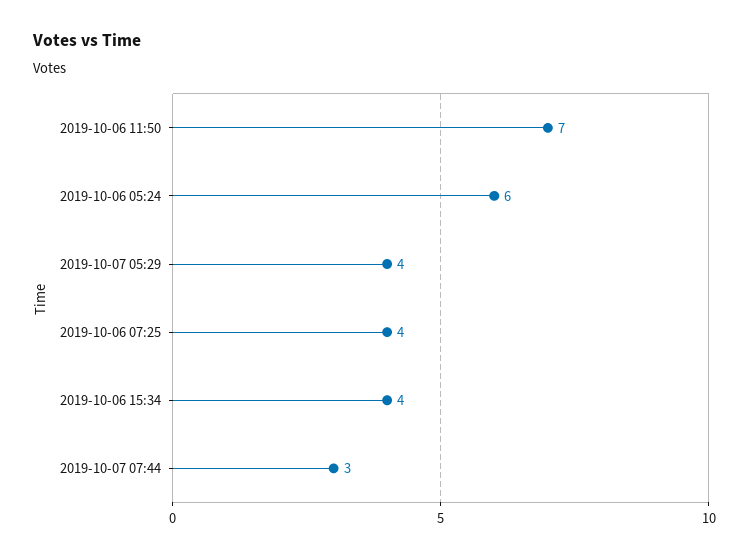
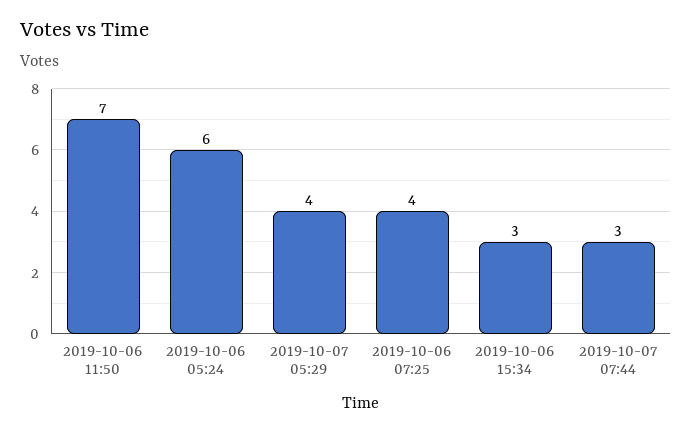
  {
    "2019-10-06 11:50": 7,
    "2019-10-06 05:24": 6,
    "2019-10-07 05:29": 4,
    "2019-10-06 07:25": 4,
-   "2019-10-06 15:34": 4,
+   "2019-10-06 15:34": 3,
    "2019-10-07 07:44": 3
  }

